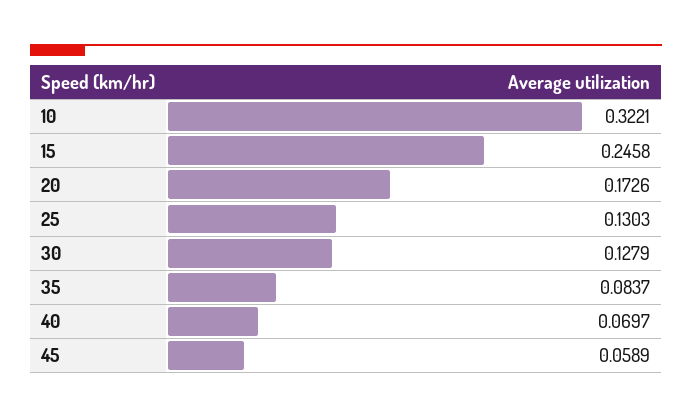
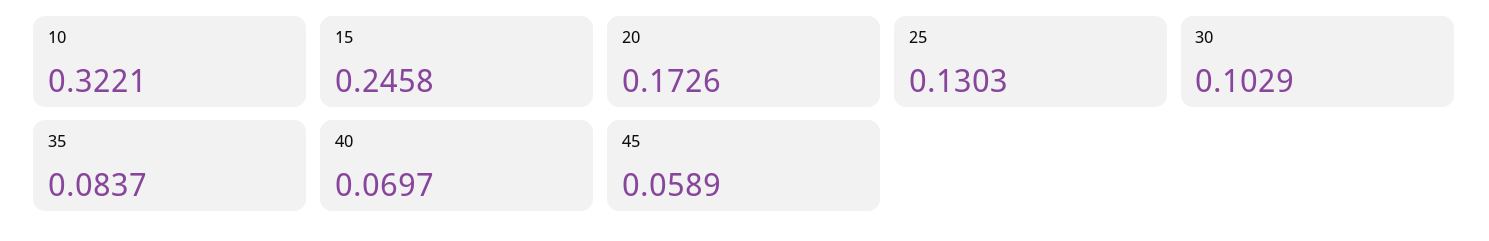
  {
    "10": 0.3221,
    "15": 0.2458,
    "20": 0.1726,
    "25": 0.1303,
-   "30": 0.1279,
+   "30": 0.1029,
    "35": 0.0837,
    "40": 0.0697,
    "45": 0.0589
  }

